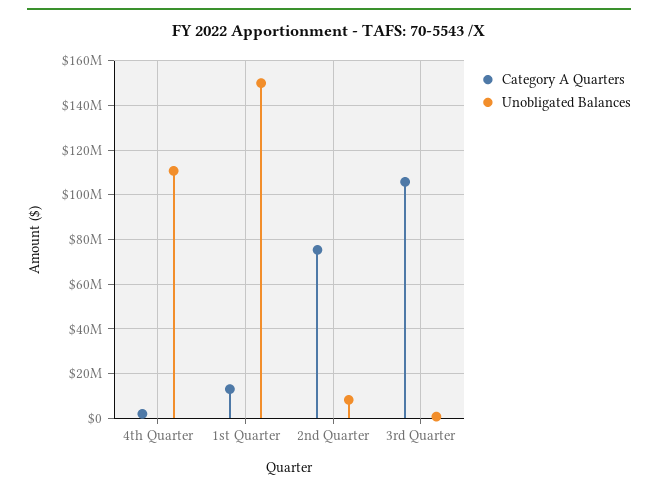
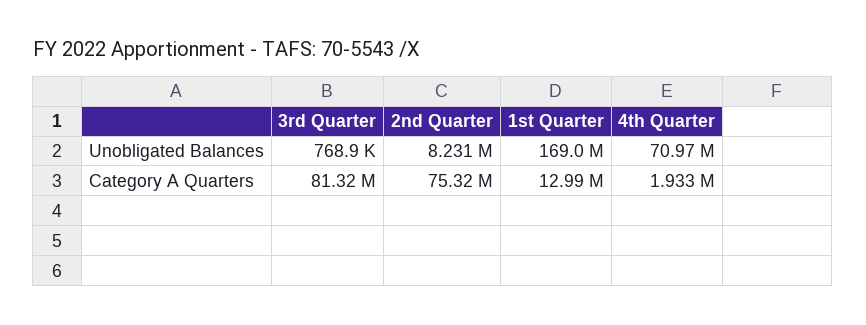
  {
    "Category A Quarters": {
      "4th Quarter": 1933000,
      "1st Quarter": 12990000,
      "2nd Quarter": 75320000,
-     "3rd Quarter": 105000000
+     "3rd Quarter": 81320000
    },
    "Unobligated Balances": {
-     "4th Quarter": 110000000,
+     "4th Quarter": 70970000,
-     "1st Quarter": 150000000,
+     "1st Quarter": 169000000,
      "2nd Quarter": 8231000,
      "3rd Quarter": 768900
    }
  }

